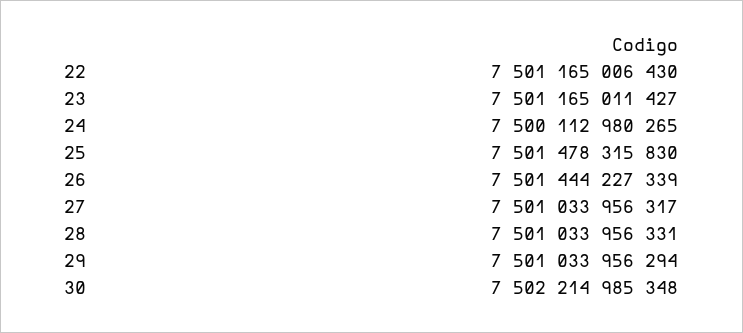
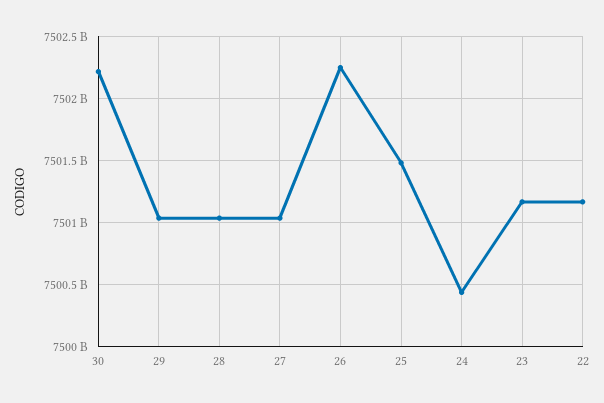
  {
    "22": 7501165006430,
    "23": 7501165011427,
-   "24": 7500112980265,
+   "24": 7500450000000,
    "25": 7501478315830,
-   "26": 7501444227339,
+   "26": 7502250000000,
    "27": 7501033956317,
    "28": 7501033956331,
    "29": 7501033956294,
    "30": 7502214985348
  }

